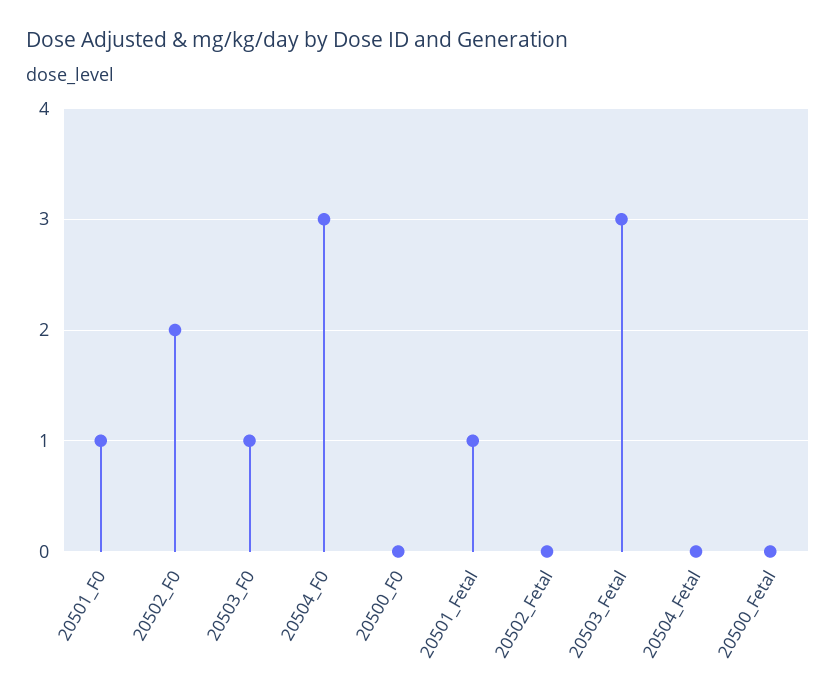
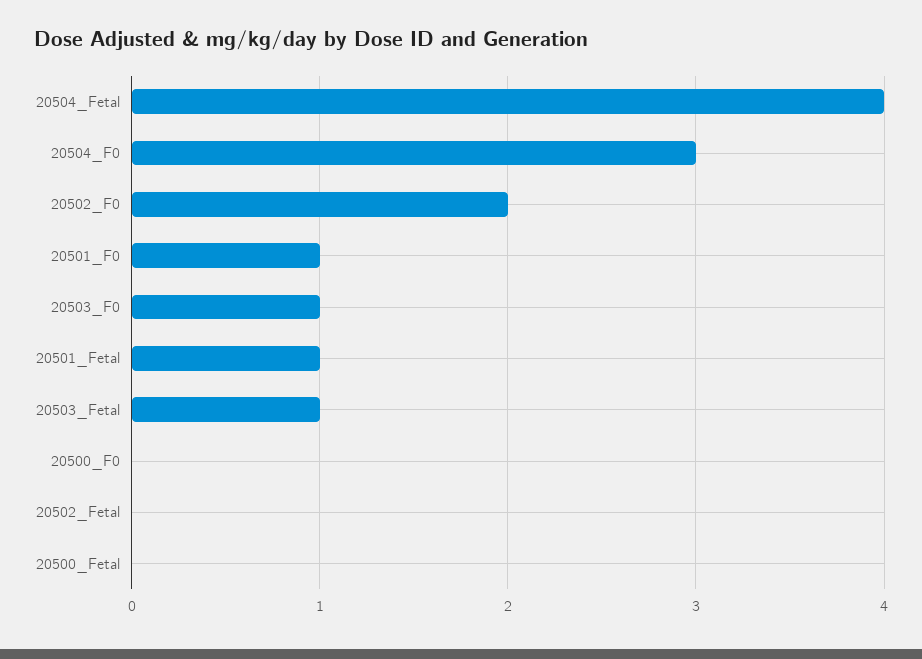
  {
    "20501_F0": 1,
    "20502_F0": 2,
    "20503_F0": 1,
    "20504_F0": 3,
    "20500_F0": 0,
    "20501_Fetal": 1,
    "20502_Fetal": 0,
-   "20503_Fetal": 3,
+   "20503_Fetal": 1,
-   "20504_Fetal": 0,
+   "20504_Fetal": 4,
    "20500_Fetal": 0
  }

